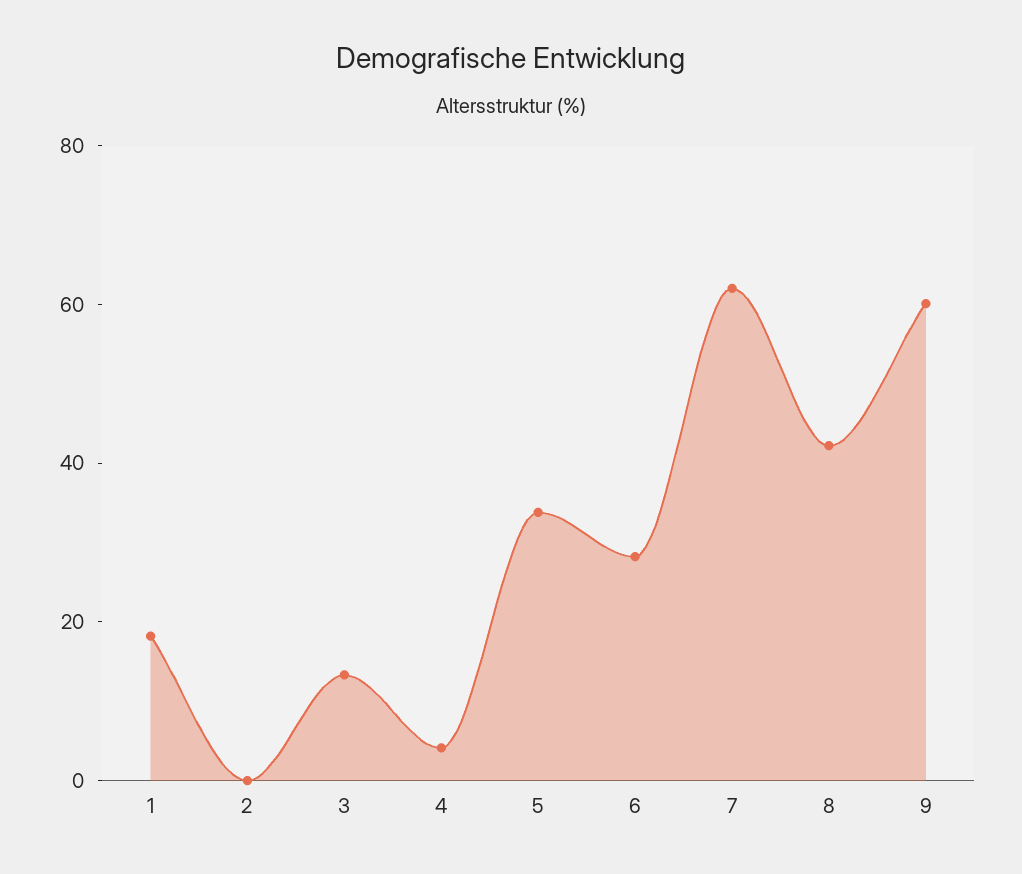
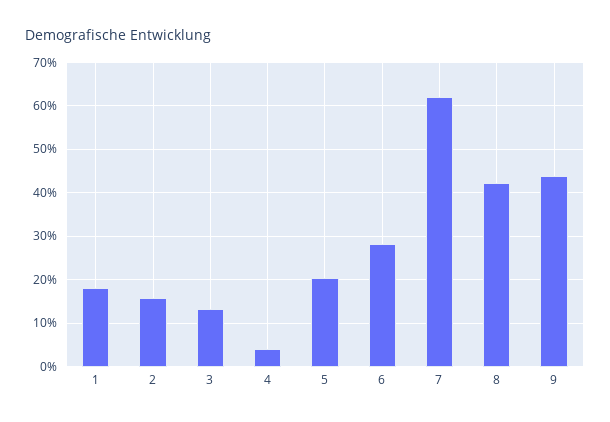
  {
    "1": 18,
-   "2": 0,
+   "2": 16,
    "3": 14,
    "4": 4,
-   "5": 35,
+   "5": 20,
    "6": 28,
    "7": 62,
    "8": 42,
-   "9": 60
+   "9": 44
  }

